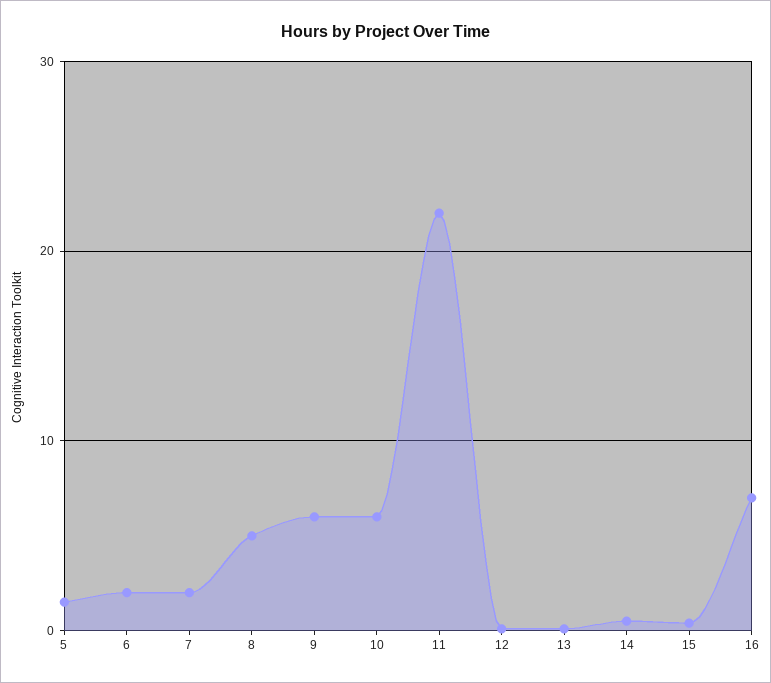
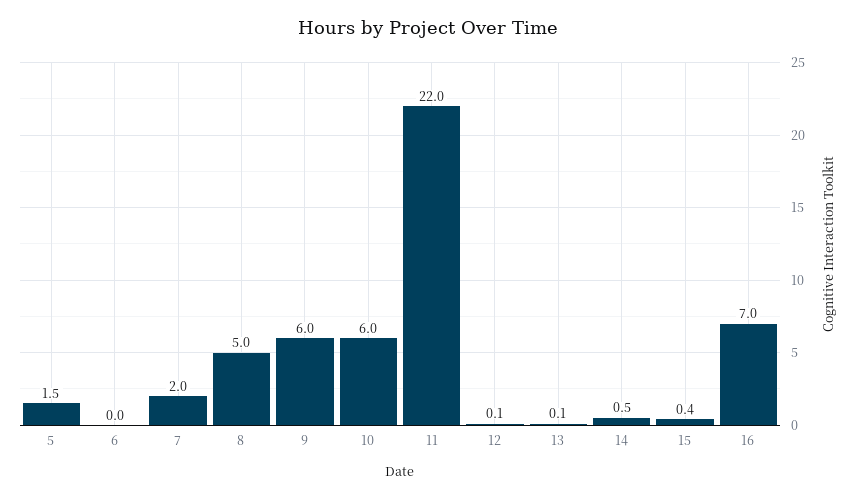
  {
    "5": 1.5,
-   "6": 2,
+   "6": 0,
    "7": 2,
    "8": 5,
    "9": 6,
    "10": 6,
    "11": 22,
    "12": 0.1,
    "13": 0.1,
    "14": 0.5,
    "15": 0.4,
    "16": 7
  }

